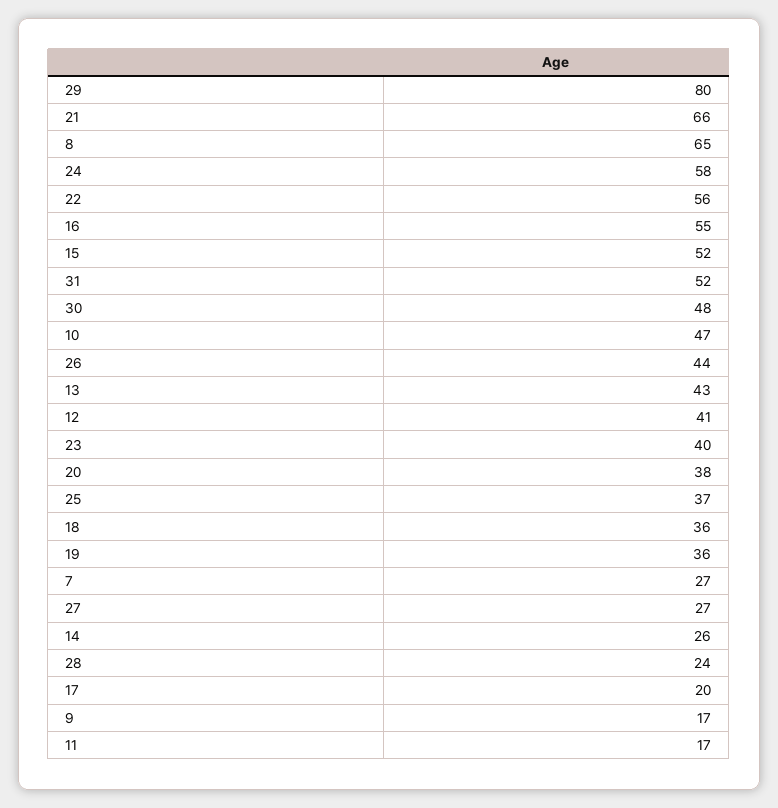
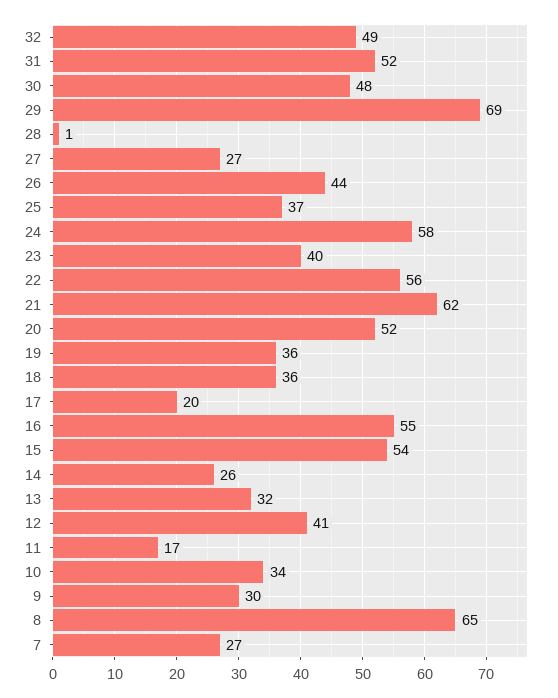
  {
-   "29": 80,
+   "29": 69,
-   "21": 66,
+   "21": 62,
    "8": 65,
    "24": 58,
    "22": 56,
    "16": 55,
-   "15": 52,
+   "15": 54,
    "31": 52,
    "30": 48,
-   "10": 47,
+   "10": 34,
    "26": 44,
-   "13": 43,
+   "13": 32,
    "12": 41,
    "23": 40,
-   "20": 38,
+   "20": 52,
    "25": 37,
    "18": 36,
    "19": 36,
    "7": 27,
    "27": 27,
    "14": 26,
-   "28": 24,
+   "28": 1,
    "17": 20,
-   "9": 17,
+   "9": 30,
-   "11": 17
+   "11": 17,
+   "32": 49
  }

